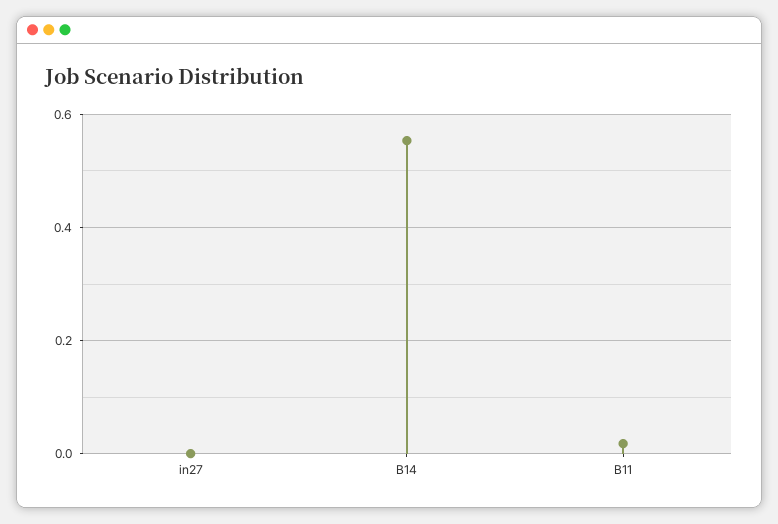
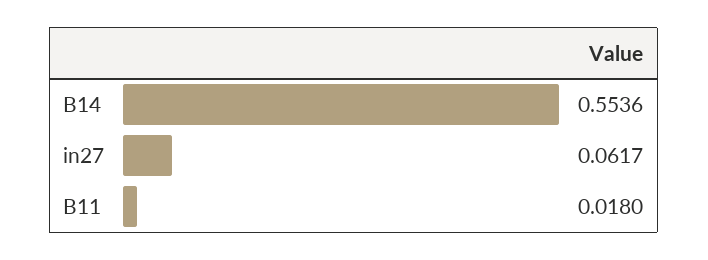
  {
-   "in27": 0,
+   "in27": 0.0617,
    "B14": 0.5536,
    "B11": 0.018
  }

